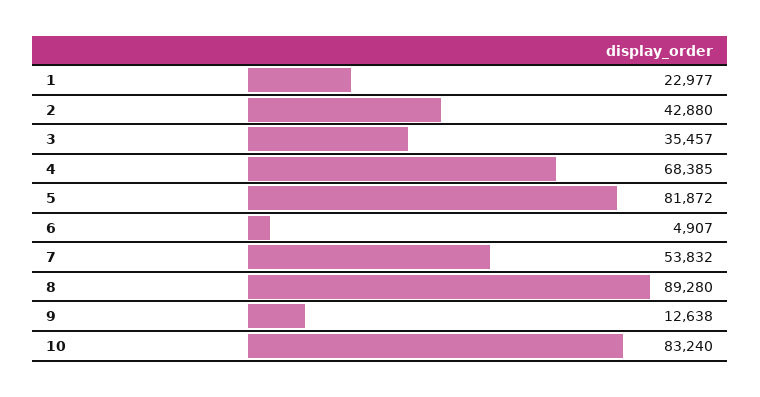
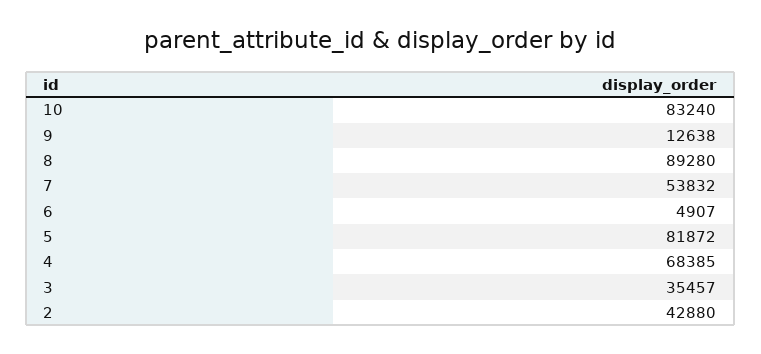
  {
-   "1": 22977,
    "2": 42880,
    "3": 35457,
    "4": 68385,
    "5": 81872,
    "6": 4907,
    "7": 53832,
    "8": 89280,
    "9": 12638,
    "10": 83240
  }

